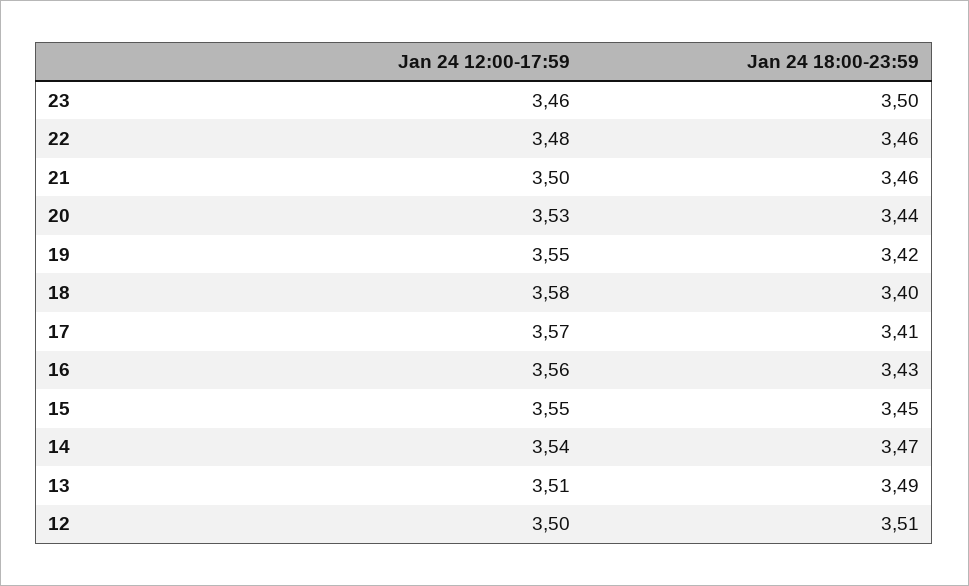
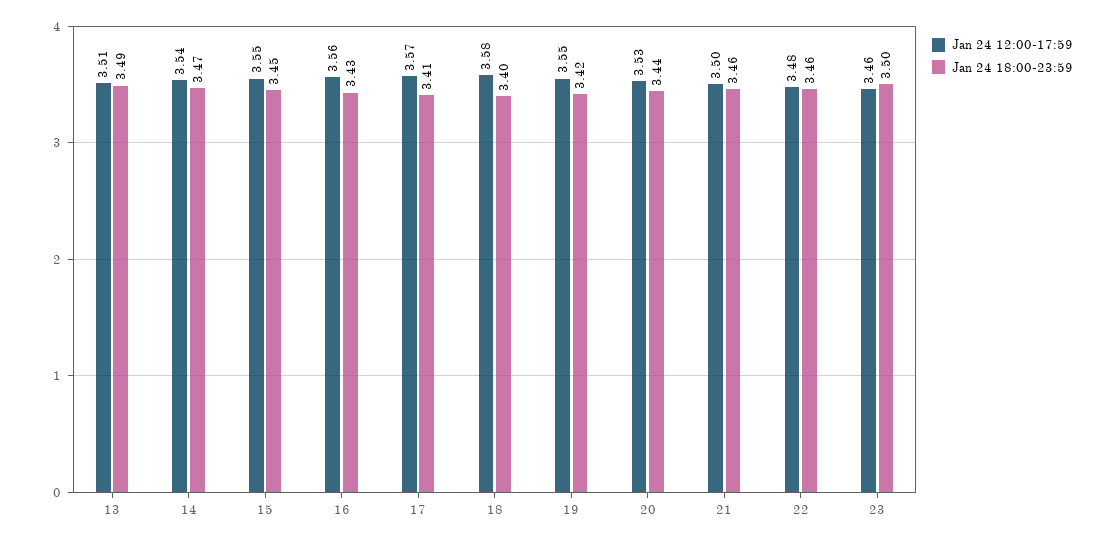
  {
    "Jan 24 12:00-17:59": {
      "23": 3.46,
      "22": 3.48,
      "21": 3.5,
      "20": 3.53,
      "19": 3.55,
      "18": 3.58,
      "17": 3.57,
      "16": 3.56,
      "15": 3.55,
      "14": 3.54,
-     "13": 3.51,
+     "13": 3.51
-     "12": 3.5
    },
    "Jan 24 18:00-23:59": {
      "23": 3.5,
      "22": 3.46,
      "21": 3.46,
      "20": 3.44,
      "19": 3.42,
      "18": 3.4,
      "17": 3.41,
      "16": 3.43,
      "15": 3.45,
      "14": 3.47,
-     "13": 3.49,
+     "13": 3.49
-     "12": 3.51
    }
  }

